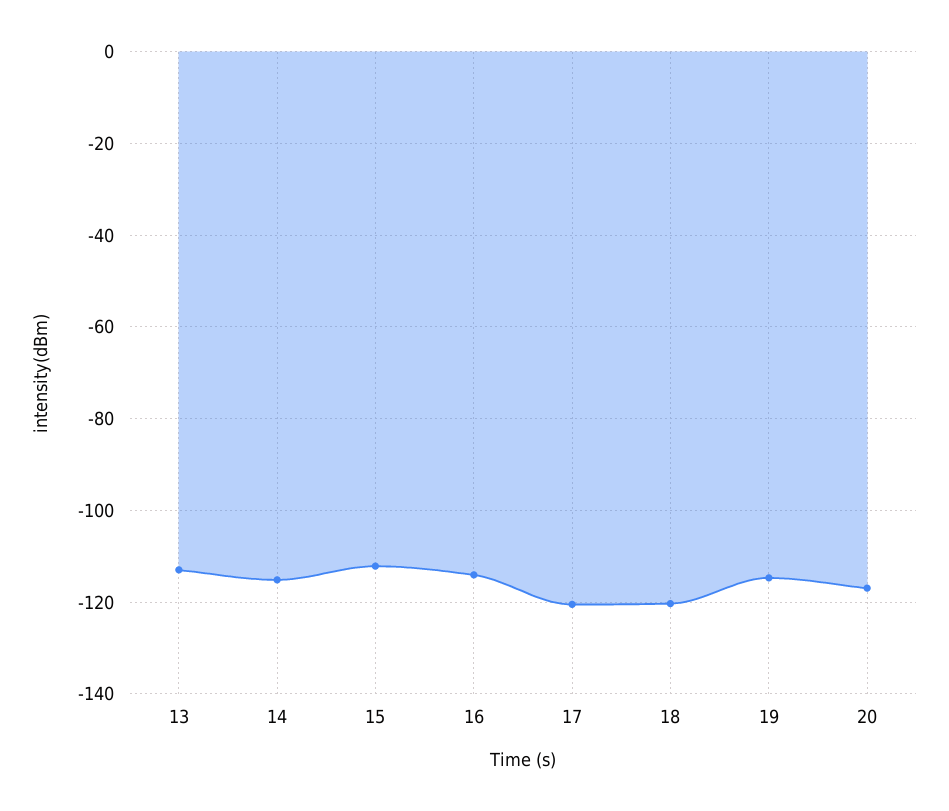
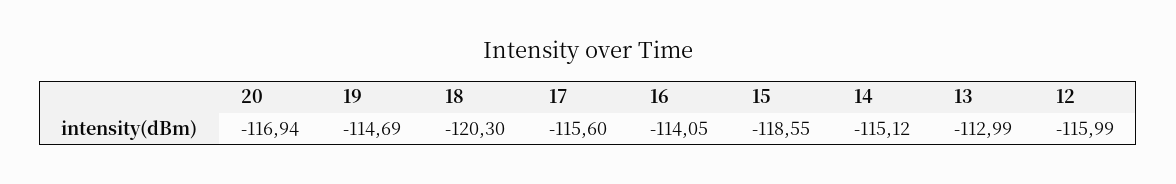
  {
    "13": -112.99,
    "14": -115.12,
-   "15": -112,
+   "15": -118.55,
    "16": -114.05,
-   "17": -120,
+   "17": -115.6,
    "18": -120.3,
    "19": -114.69,
-   "20": -116.94
+   "20": -116.94,
+   "12": -115.99
  }

